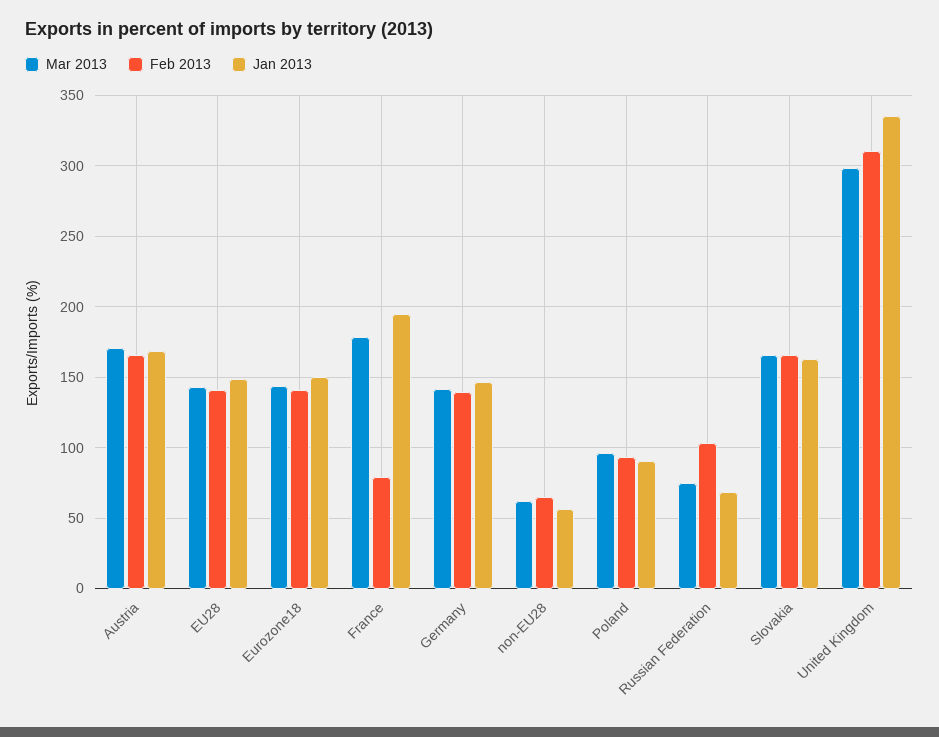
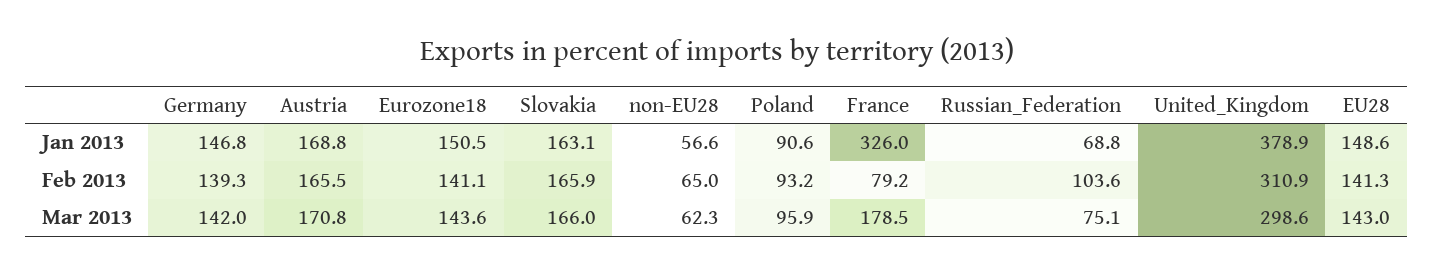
  {
    "Mar 2013": {
      "Austria": 170.8,
      "EU28": 143,
      "Eurozone18": 143.6,
      "France": 178.5,
      "Germany": 142,
      "non-EU28": 62.3,
      "Poland": 95.9,
      "Russian Federation": 75.1,
      "Slovakia": 166,
      "United Kingdom": 298.6
    },
    "Feb 2013": {
      "Austria": 165.5,
      "EU28": 141.3,
      "Eurozone18": 141.1,
      "France": 79.2,
      "Germany": 139.3,
      "non-EU28": 65,
      "Poland": 93.2,
      "Russian Federation": 103.6,
      "Slovakia": 165.9,
      "United Kingdom": 310.9
    },
    "Jan 2013": {
      "Austria": 168.8,
      "EU28": 148.6,
      "Eurozone18": 150.5,
-     "France": 195,
+     "France": 326,
      "Germany": 146.8,
      "non-EU28": 56.6,
      "Poland": 90.6,
      "Russian Federation": 68.8,
      "Slovakia": 163.1,
-     "United Kingdom": 335
+     "United Kingdom": 378.9
    }
  }

